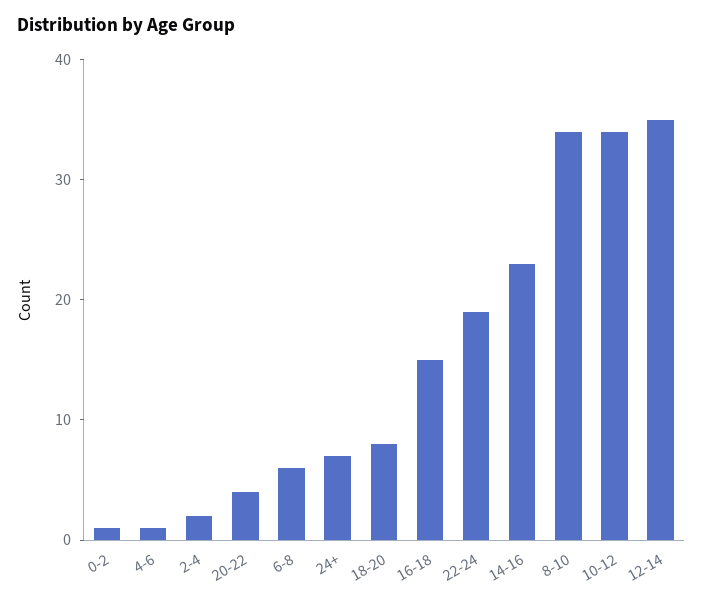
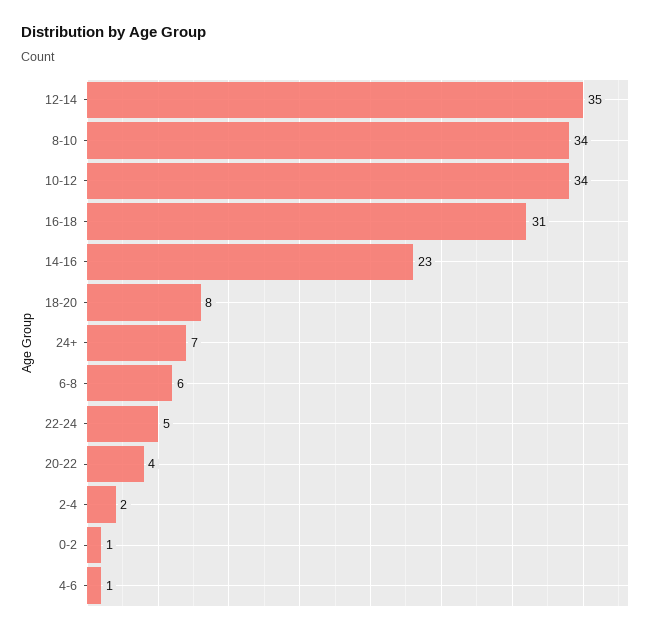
  {
    "0-2": 1,
    "4-6": 1,
    "2-4": 2,
    "20-22": 4,
    "6-8": 6,
    "24+": 7,
    "18-20": 8,
-   "16-18": 15,
+   "16-18": 31,
-   "22-24": 19,
+   "22-24": 5,
    "14-16": 23,
    "8-10": 34,
    "10-12": 34,
    "12-14": 35
  }

